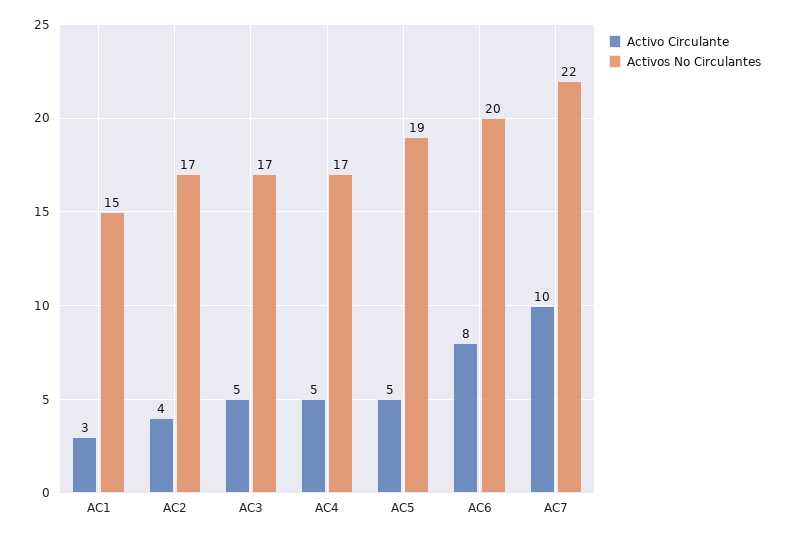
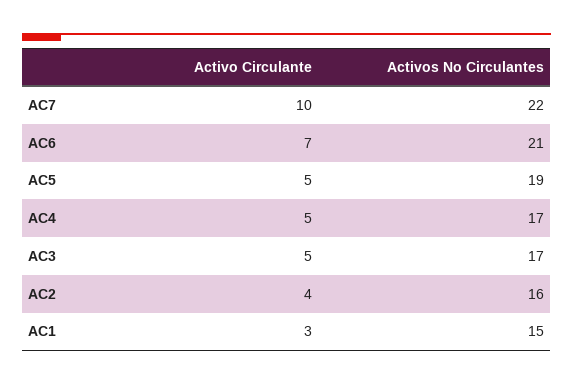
  {
    "Activo Circulante": {
      "AC1": 3,
      "AC2": 4,
      "AC3": 5,
      "AC4": 5,
      "AC5": 5,
-     "AC6": 8,
+     "AC6": 7,
      "AC7": 10
    },
    "Activos No Circulantes": {
      "AC1": 15,
-     "AC2": 17,
+     "AC2": 16,
      "AC3": 17,
      "AC4": 17,
      "AC5": 19,
-     "AC6": 20,
+     "AC6": 21,
      "AC7": 22
    }
  }

